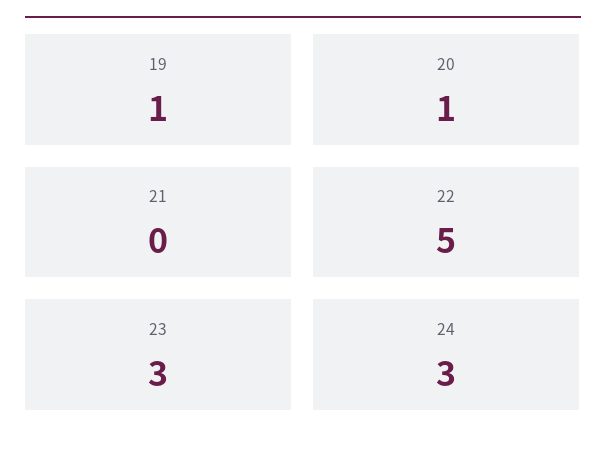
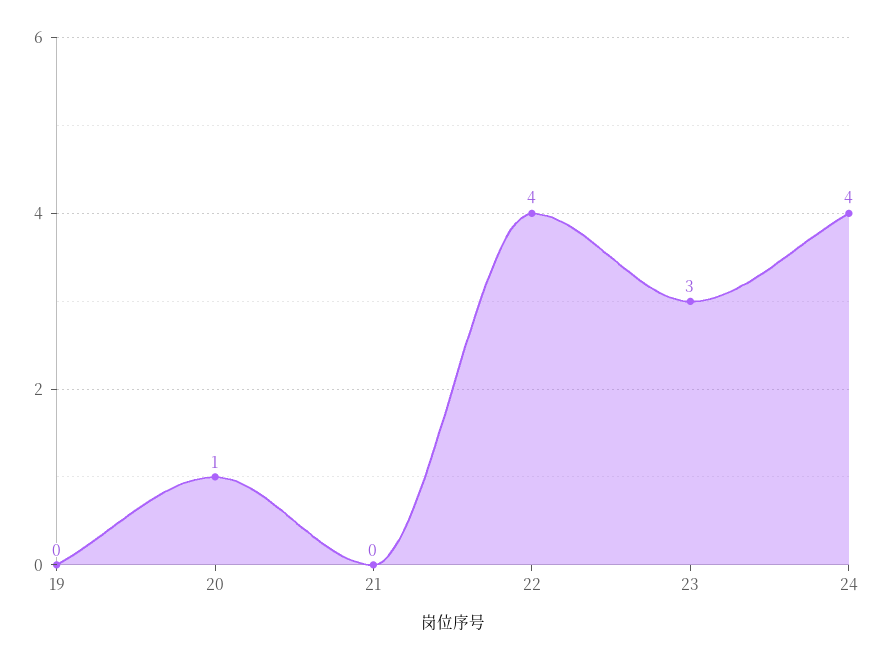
  {
-   "19": 1,
+   "19": 0,
    "20": 1,
    "21": 0,
-   "22": 5,
+   "22": 4,
    "23": 3,
-   "24": 3
+   "24": 4
  }

